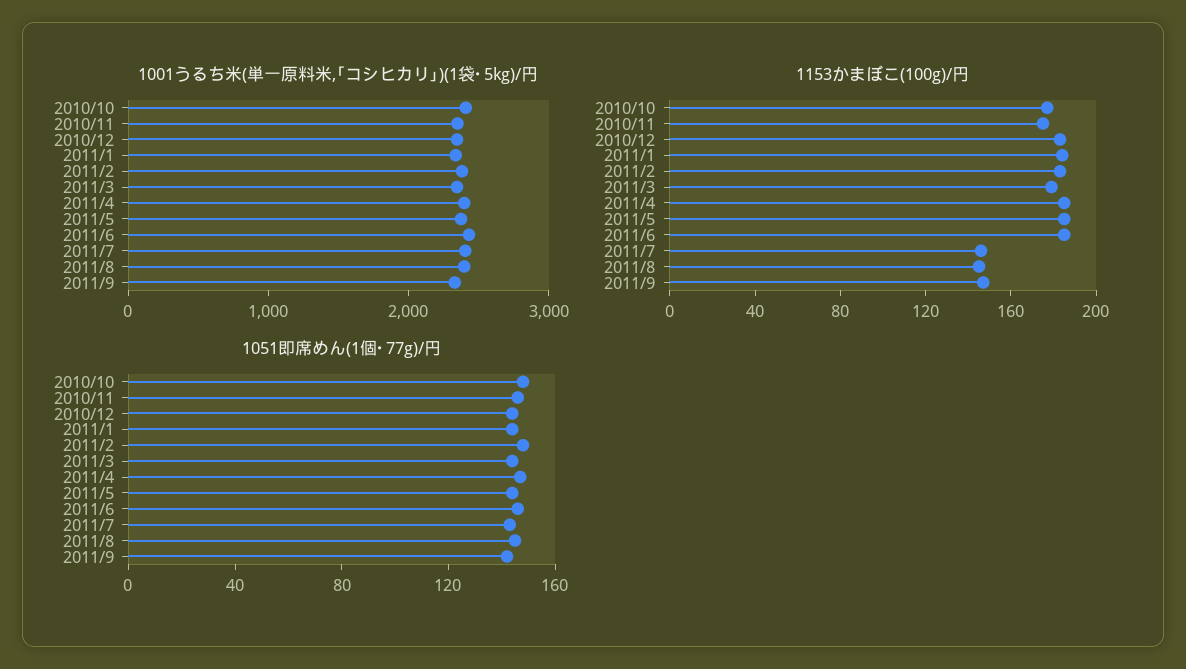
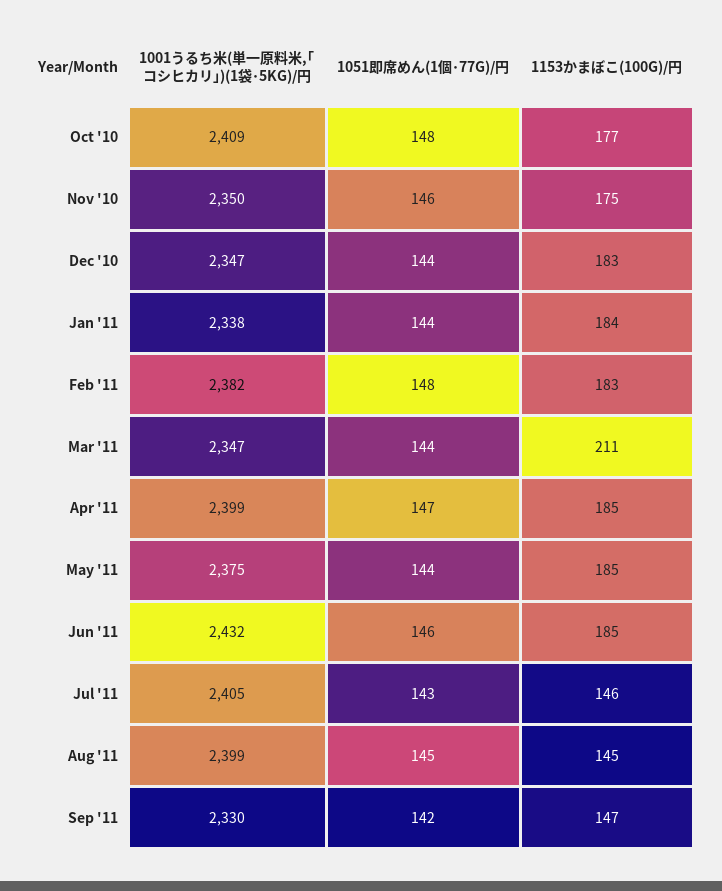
  {
    "1001うるち米(単一原料米,｢コシヒカリ｣)(1袋･5kg)/円": {
      "2010/10": 2409,
      "2010/11": 2350,
      "2010/12": 2347,
      "2011/1": 2338,
      "2011/2": 2382,
      "2011/3": 2347,
      "2011/4": 2399,
      "2011/5": 2375,
      "2011/6": 2432,
      "2011/7": 2405,
      "2011/8": 2399,
      "2011/9": 2330
    },
    "1153かまぼこ(100g)/円": {
      "2010/10": 177,
      "2010/11": 175,
      "2010/12": 183,
      "2011/1": 184,
      "2011/2": 183,
-     "2011/3": 180,
+     "2011/3": 211,
      "2011/4": 185,
      "2011/5": 185,
      "2011/6": 185,
      "2011/7": 146,
      "2011/8": 145,
      "2011/9": 147
    },
    "1051即席めん(1個･77g)/円": {
      "2010/10": 148,
      "2010/11": 146,
      "2010/12": 144,
      "2011/1": 144,
      "2011/2": 148,
      "2011/3": 144,
      "2011/4": 147,
      "2011/5": 144,
      "2011/6": 146,
      "2011/7": 143,
      "2011/8": 145,
      "2011/9": 142
    }
  }

